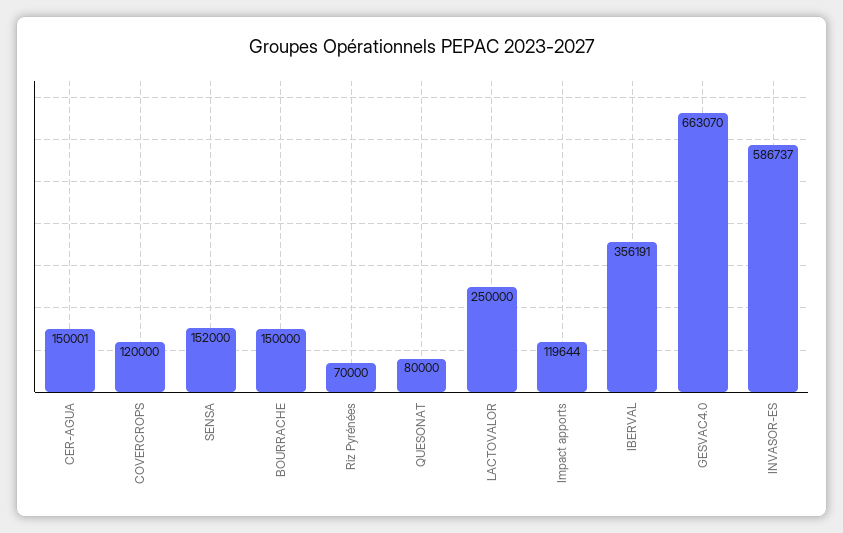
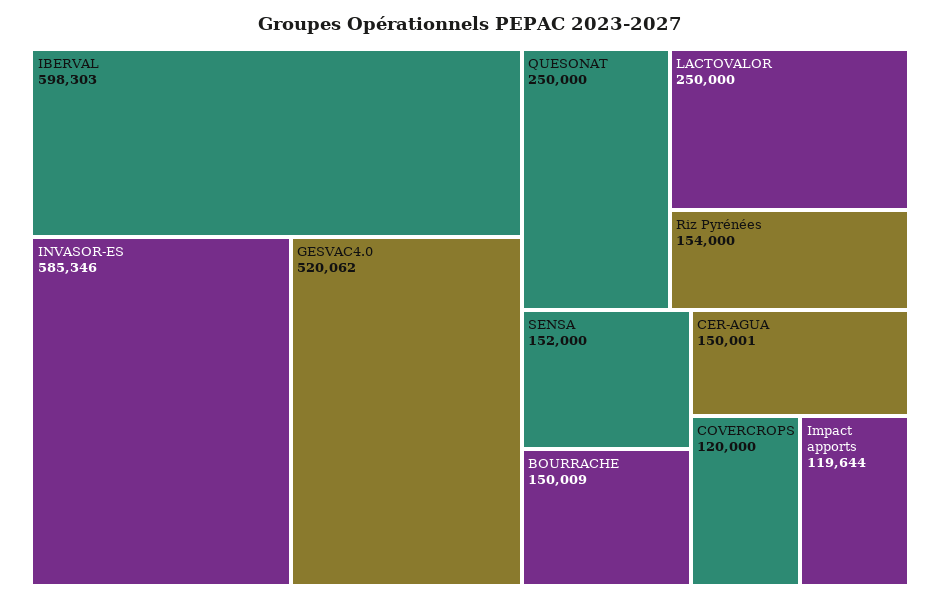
  {
    "CER-AGUA": 150001,
    "COVERCROPS": 120000,
    "SENSA": 152000,
-   "BOURRACHE": 150000,
+   "BOURRACHE": 150009,
-   "Riz Pyrénées": 70000,
+   "Riz Pyrénées": 154000,
-   "QUESONAT": 80000,
+   "QUESONAT": 250000,
    "LACTOVALOR": 250000,
    "Impact apports": 119644,
-   "IBERVAL": 356191,
+   "IBERVAL": 598303,
-   "GESVAC4.0": 663070,
+   "GESVAC4.0": 520062,
-   "INVASOR-ES": 586737
+   "INVASOR-ES": 585346
  }

